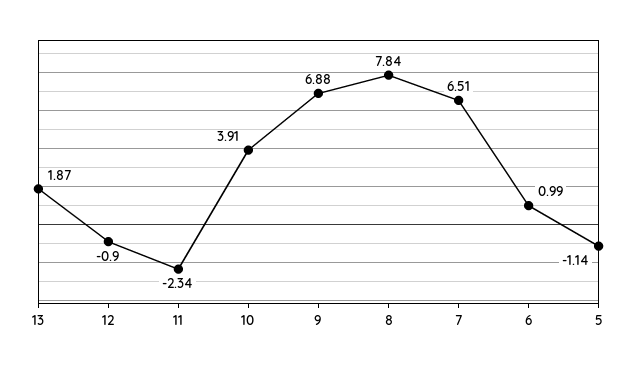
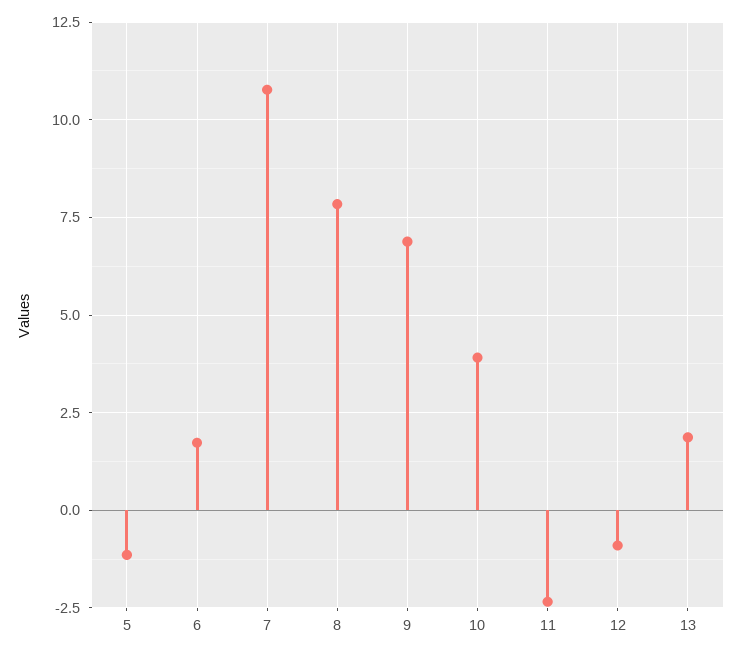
  {
    "13": 1.87,
    "12": -0.9,
    "11": -2.34,
    "10": 3.91,
    "9": 6.88,
    "8": 7.84,
-   "7": 6.51,
+   "7": 10.75,
-   "6": 0.99,
+   "6": 1.75,
    "5": -1.14
  }

